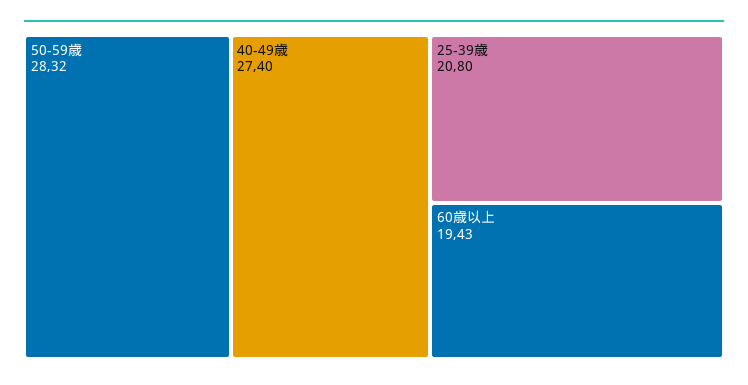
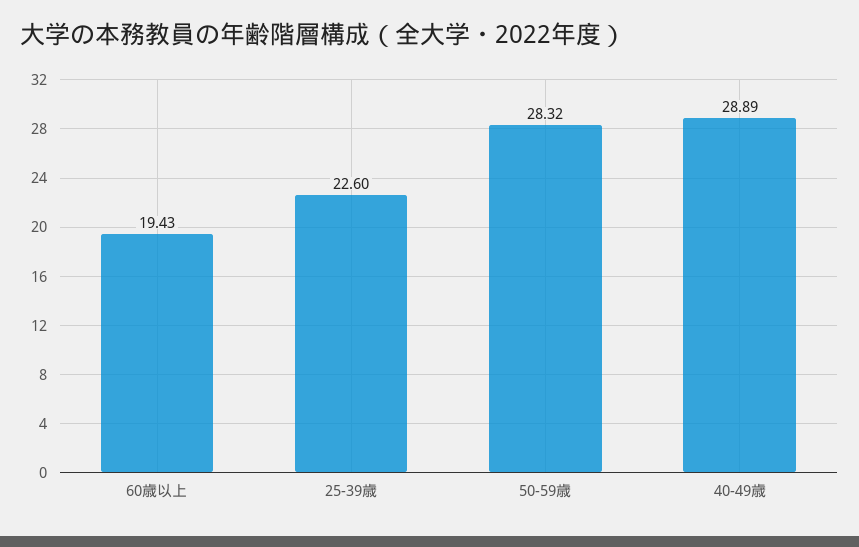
  {
    "50-59歳": 28.32,
-   "40-49歳": 27.4,
+   "40-49歳": 28.89,
-   "25-39歳": 20.8,
+   "25-39歳": 22.6,
    "60歳以上": 19.43
  }

